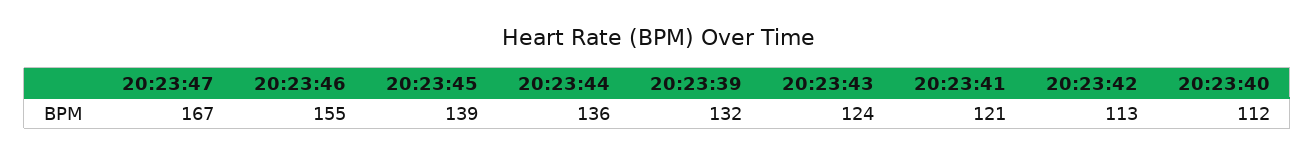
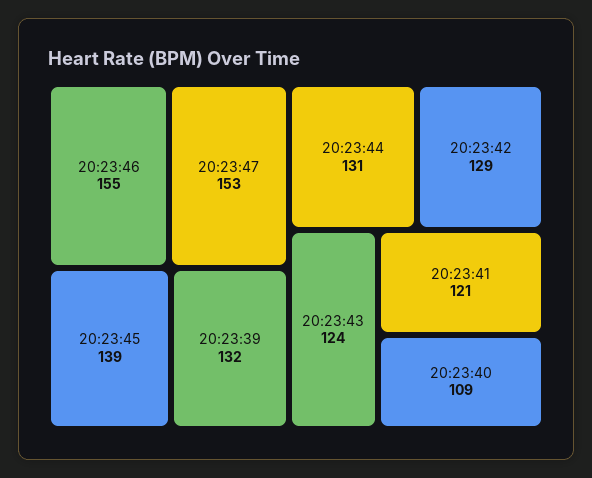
  {
-   "20:23:47": 167,
+   "20:23:47": 153,
    "20:23:46": 155,
    "20:23:45": 139,
-   "20:23:44": 136,
+   "20:23:44": 131,
    "20:23:39": 132,
    "20:23:43": 124,
    "20:23:41": 121,
-   "20:23:42": 113,
+   "20:23:42": 129,
-   "20:23:40": 112
+   "20:23:40": 109
  }

